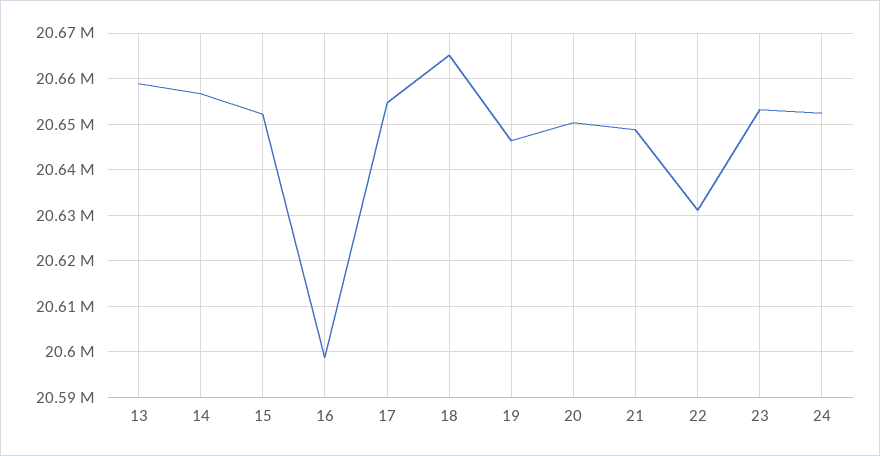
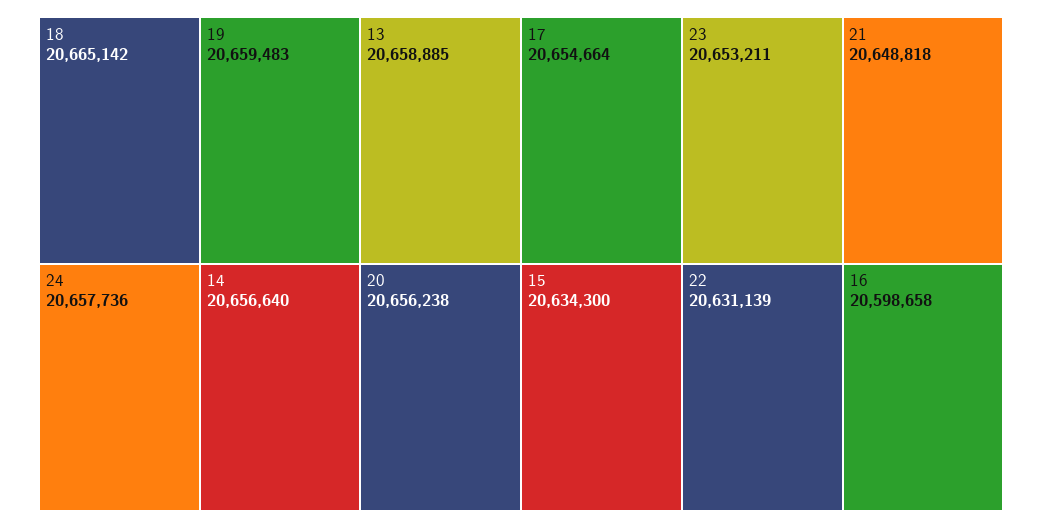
  {
    "13": 20658885,
    "14": 20656640,
-   "15": 20652000,
+   "15": 20634300,
    "16": 20598658,
    "17": 20654664,
    "18": 20665142,
-   "19": 20646000,
+   "19": 20659483,
-   "20": 20650000,
+   "20": 20656238,
    "21": 20648818,
    "22": 20631139,
    "23": 20653211,
-   "24": 20652000
+   "24": 20657736
  }

